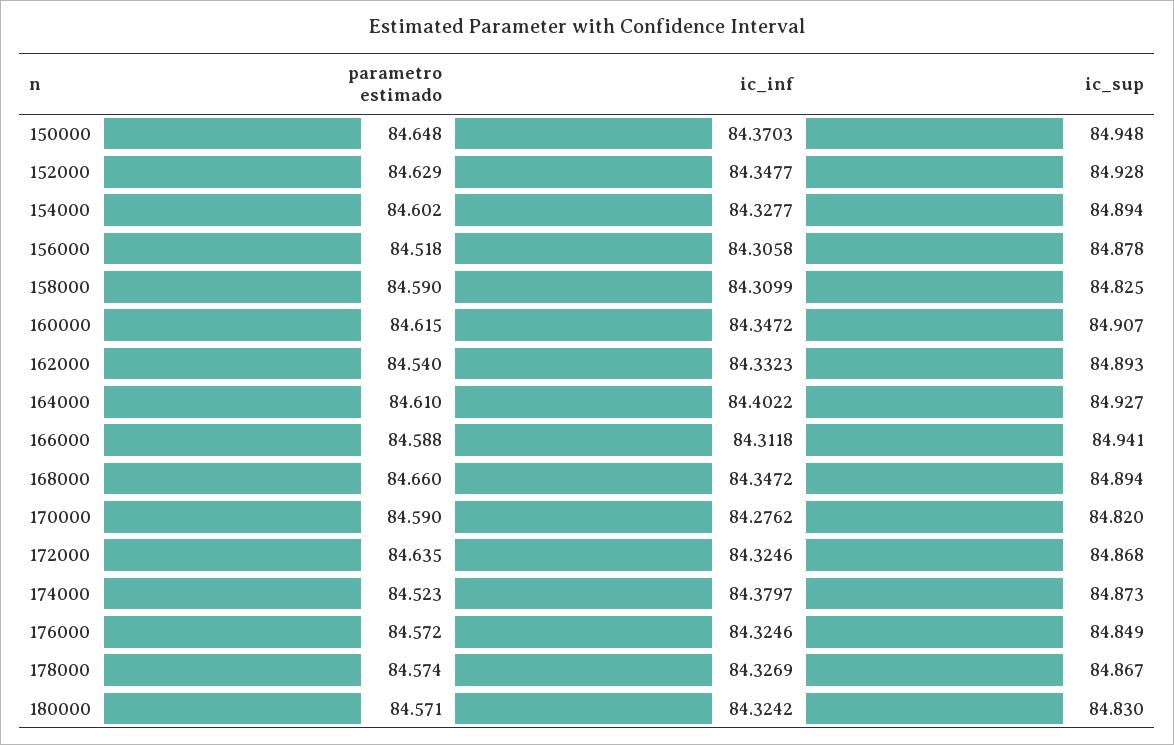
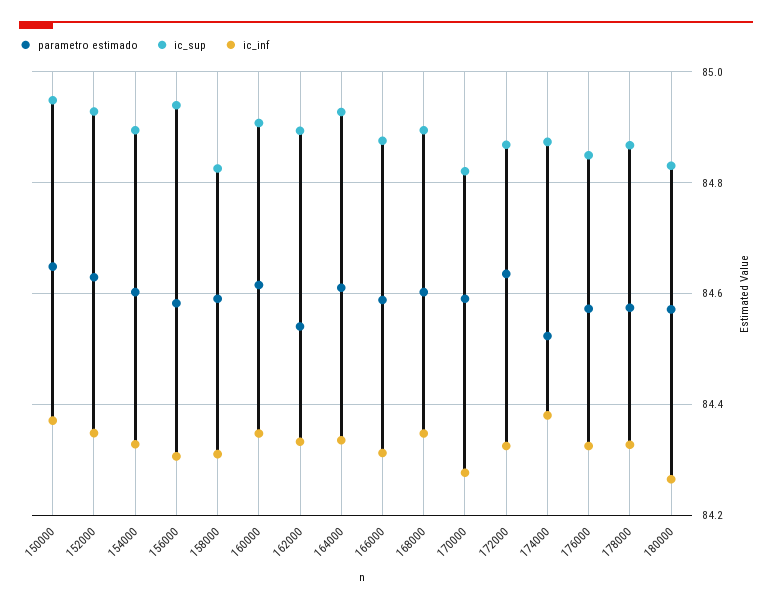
  {
    "parametro estimado": {
      "150000": 84.648,
      "152000": 84.629,
      "154000": 84.602,
-     "156000": 84.518,
+     "156000": 84.58,
      "158000": 84.59,
      "160000": 84.615,
      "162000": 84.54,
      "164000": 84.61,
      "166000": 84.588,
-     "168000": 84.66,
+     "168000": 84.6,
      "170000": 84.59,
      "172000": 84.635,
      "174000": 84.523,
      "176000": 84.572,
      "178000": 84.574,
      "180000": 84.571
    },
    "ic_inf": {
      "150000": 84.3703,
      "152000": 84.3477,
      "154000": 84.3277,
      "156000": 84.3058,
      "158000": 84.3099,
      "160000": 84.3472,
      "162000": 84.3323,
-     "164000": 84.4022,
+     "164000": 84.34,
      "166000": 84.3118,
      "168000": 84.3472,
      "170000": 84.2762,
      "172000": 84.3246,
      "174000": 84.3797,
      "176000": 84.3246,
      "178000": 84.3269,
-     "180000": 84.3242
+     "180000": 84.26
    },
    "ic_sup": {
      "150000": 84.948,
      "152000": 84.928,
      "154000": 84.894,
-     "156000": 84.878,
+     "156000": 84.94,
      "158000": 84.825,
      "160000": 84.907,
      "162000": 84.893,
      "164000": 84.927,
-     "166000": 84.941,
+     "166000": 84.88,
      "168000": 84.894,
      "170000": 84.82,
      "172000": 84.868,
      "174000": 84.873,
      "176000": 84.849,
      "178000": 84.867,
      "180000": 84.83
    }
  }

